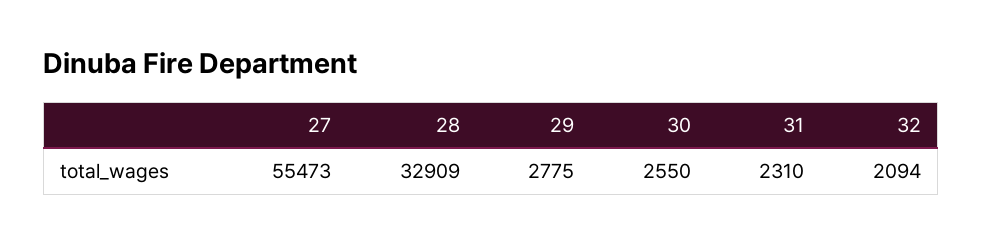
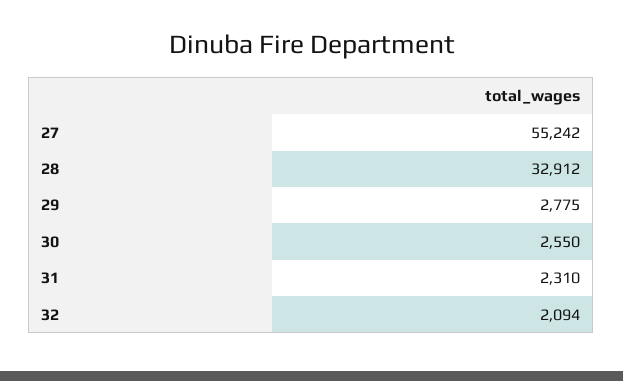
  {
-   "27": 55473,
+   "27": 55242,
-   "28": 32909,
+   "28": 32912,
    "29": 2775,
    "30": 2550,
    "31": 2310,
    "32": 2094
  }

